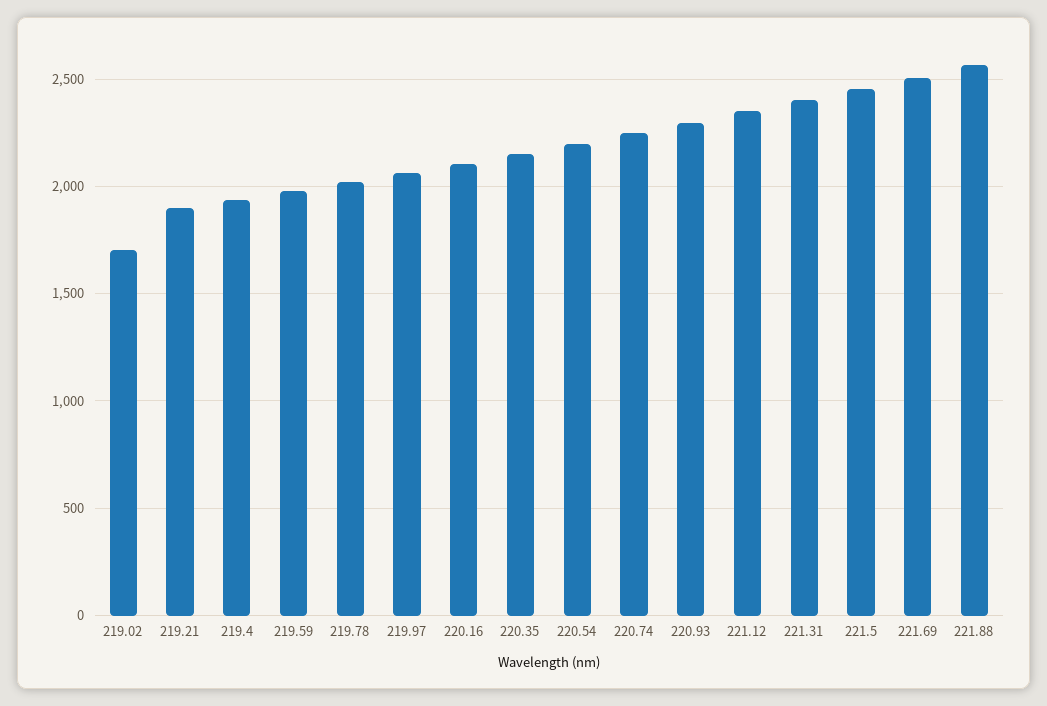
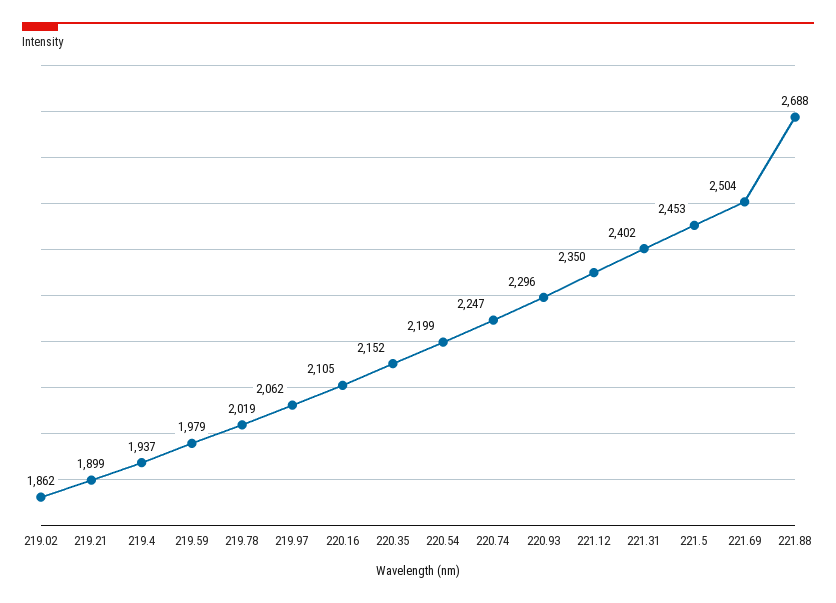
  {
-   "219.02": 1700,
+   "219.02": 1862,
    "219.21": 1899,
    "219.4": 1937,
    "219.59": 1979,
    "219.78": 2019,
    "219.97": 2062,
    "220.16": 2105,
    "220.35": 2152,
    "220.54": 2199,
    "220.74": 2247,
    "220.93": 2296,
    "221.12": 2350,
    "221.31": 2402,
    "221.5": 2453,
    "221.69": 2504,
-   "221.88": 2550
+   "221.88": 2688
  }

